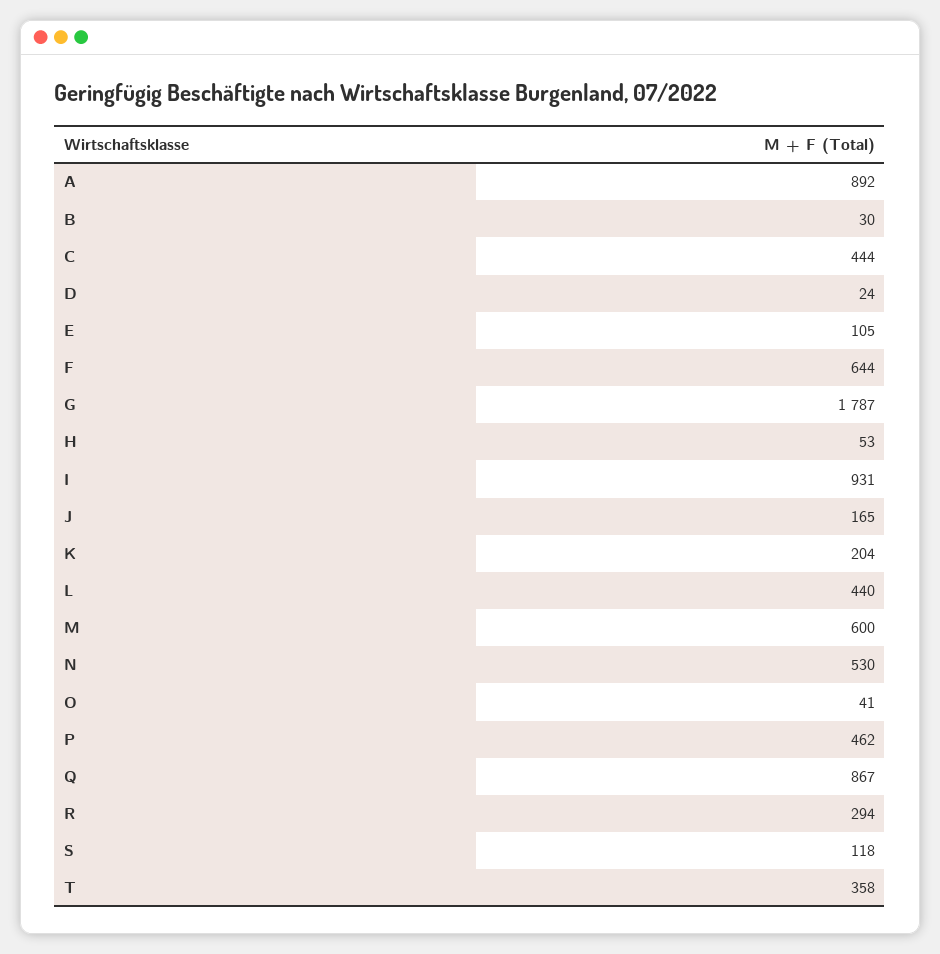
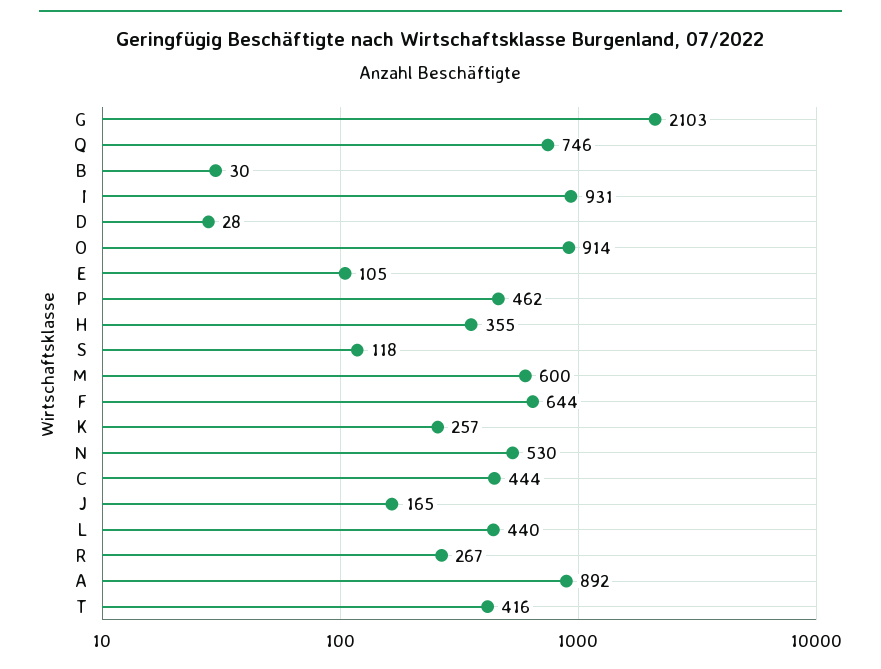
  {
    "A": 892,
    "B": 30,
    "C": 444,
-   "D": 24,
+   "D": 28,
    "E": 105,
    "F": 644,
-   "G": 1787,
+   "G": 2103,
-   "H": 53,
+   "H": 355,
    "I": 931,
    "J": 165,
-   "K": 204,
+   "K": 257,
    "L": 440,
    "M": 600,
    "N": 530,
-   "O": 41,
+   "O": 914,
    "P": 462,
-   "Q": 867,
+   "Q": 746,
-   "R": 294,
+   "R": 267,
    "S": 118,
-   "T": 358
+   "T": 416
  }

